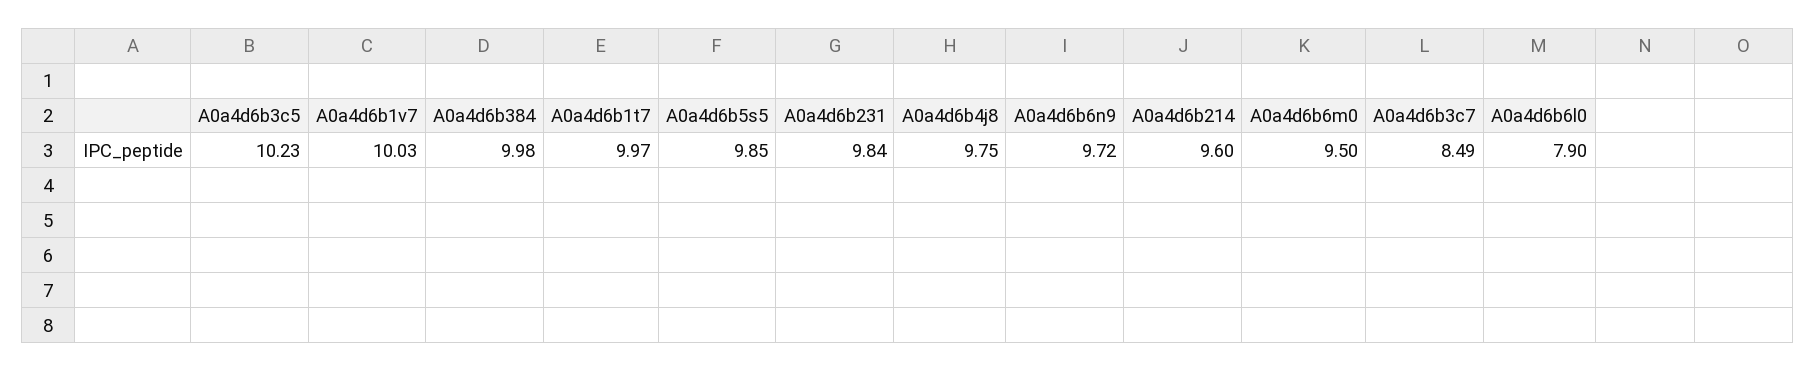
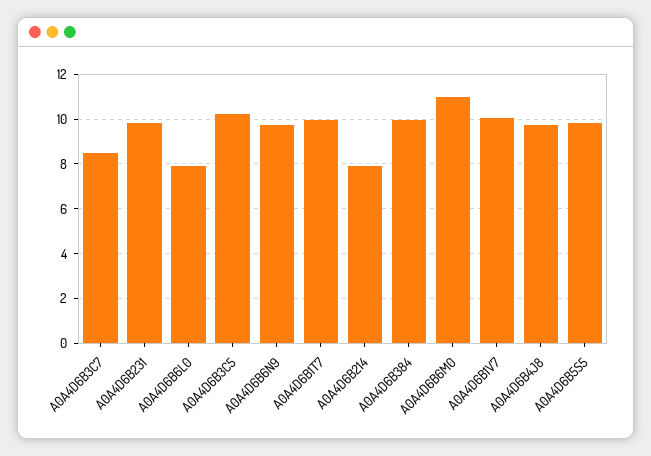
  {
    "A0a4d6b3c5": 10.23,
    "A0a4d6b1v7": 10.03,
    "A0a4d6b384": 9.98,
    "A0a4d6b1t7": 9.97,
    "A0a4d6b5s5": 9.85,
    "A0a4d6b231": 9.84,
    "A0a4d6b4j8": 9.75,
    "A0a4d6b6n9": 9.72,
-   "A0a4d6b214": 9.6,
+   "A0a4d6b214": 8,
-   "A0a4d6b6m0": 9.5,
+   "A0a4d6b6m0": 11,
    "A0a4d6b3c7": 8.49,
    "A0a4d6b6l0": 7.9
  }

